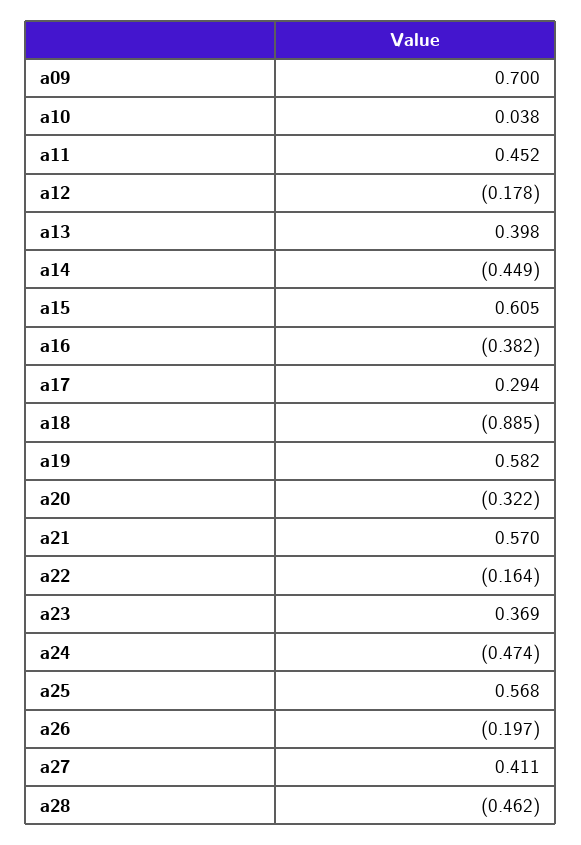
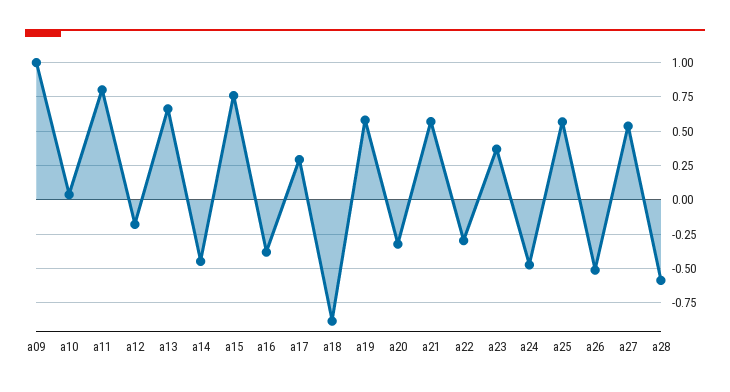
  {
-   "a09": 0.7,
+   "a09": 1,
    "a10": 0.038,
-   "a11": 0.452,
+   "a11": 0.8,
    "a12": -0.178,
-   "a13": 0.398,
+   "a13": 0.65,
    "a14": -0.449,
-   "a15": 0.605,
+   "a15": 0.75,
    "a16": -0.382,
    "a17": 0.294,
    "a18": -0.885,
    "a19": 0.582,
    "a20": -0.322,
    "a21": 0.57,
-   "a22": -0.164,
+   "a22": -0.3,
    "a23": 0.369,
    "a24": -0.474,
    "a25": 0.568,
-   "a26": -0.197,
+   "a26": -0.5,
-   "a27": 0.411,
+   "a27": 0.55,
-   "a28": -0.462
+   "a28": -0.6
  }

